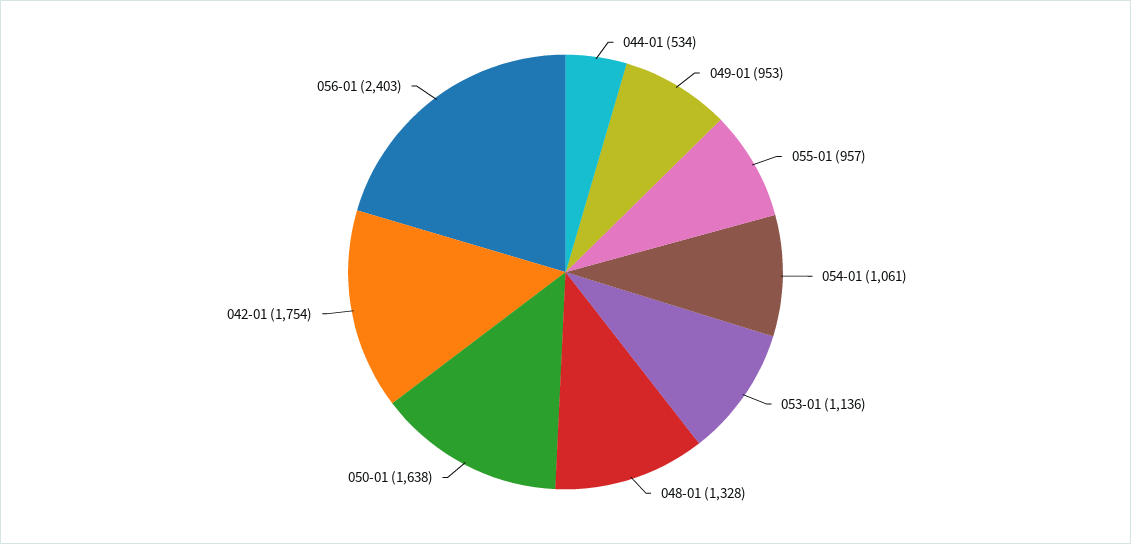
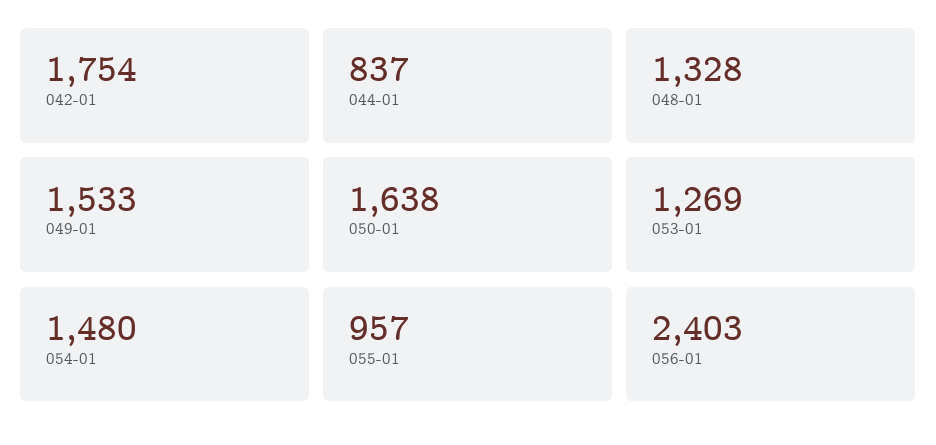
  {
-   "044-01": 534,
+   "044-01": 837,
-   "049-01": 953,
+   "049-01": 1533,
    "055-01": 957,
-   "054-01": 1061,
+   "054-01": 1480,
-   "053-01": 1136,
+   "053-01": 1269,
    "048-01": 1328,
    "050-01": 1638,
    "042-01": 1754,
    "056-01": 2403
  }

